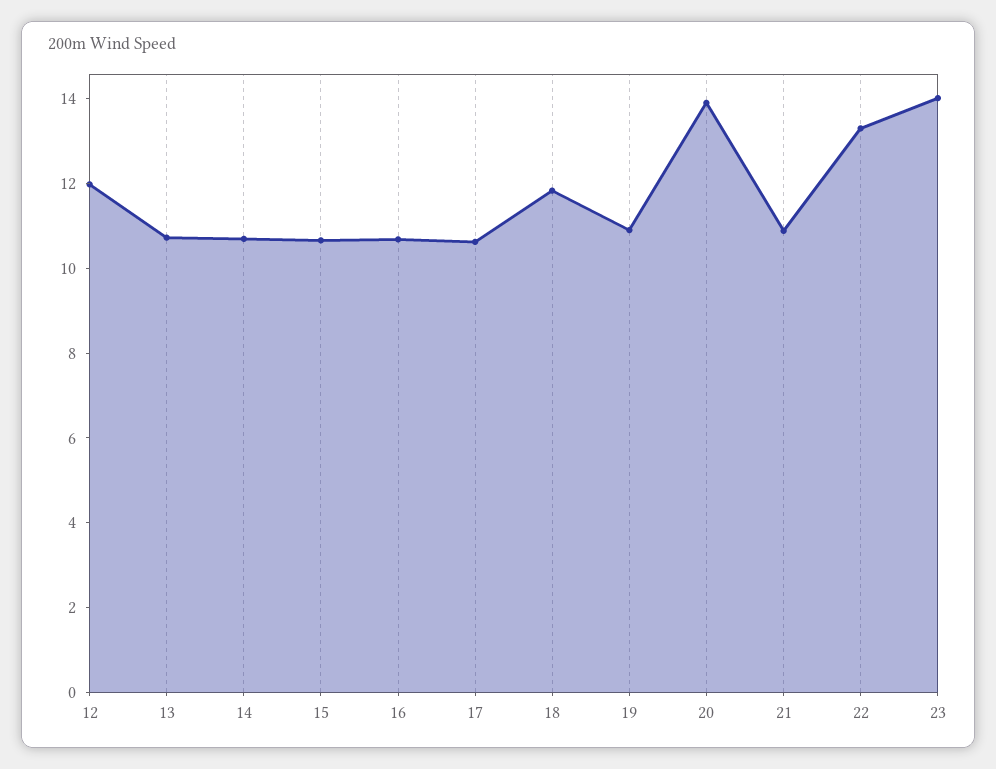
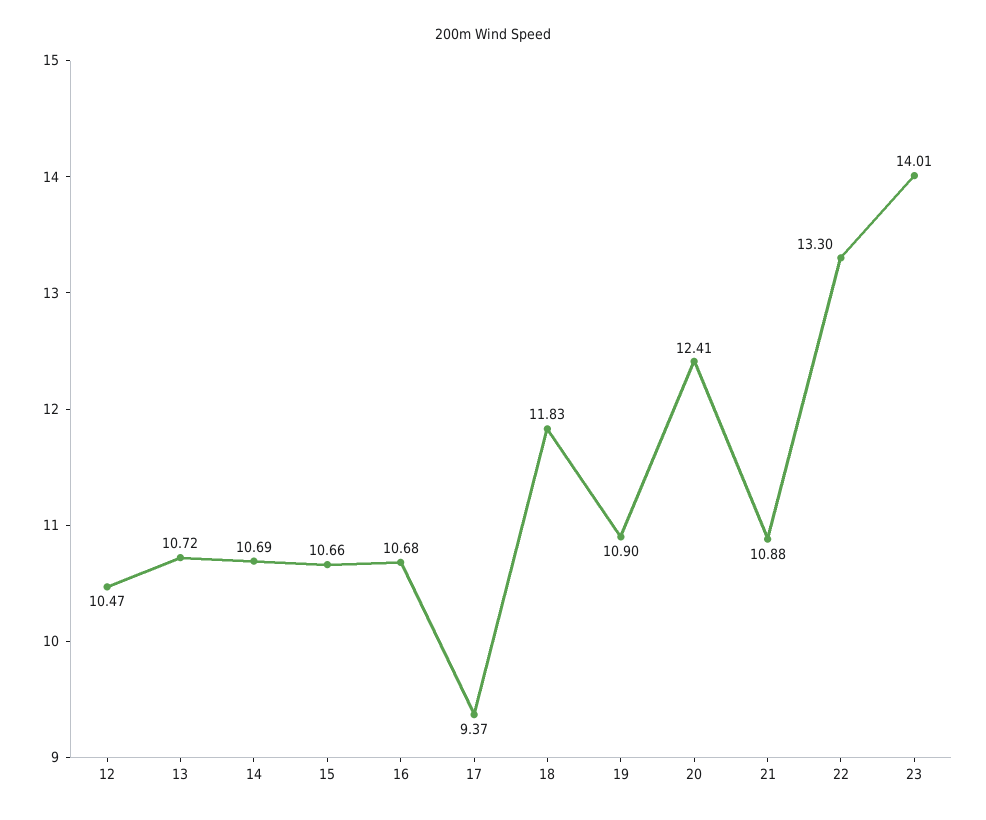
  {
-   "12": 12,
+   "12": 10.47,
    "13": 10.72,
    "14": 10.69,
    "15": 10.66,
    "16": 10.68,
-   "17": 10.5,
+   "17": 9.37,
    "18": 11.83,
    "19": 10.9,
-   "20": 14,
+   "20": 12.41,
    "21": 10.88,
    "22": 13.3,
    "23": 14.01
  }

